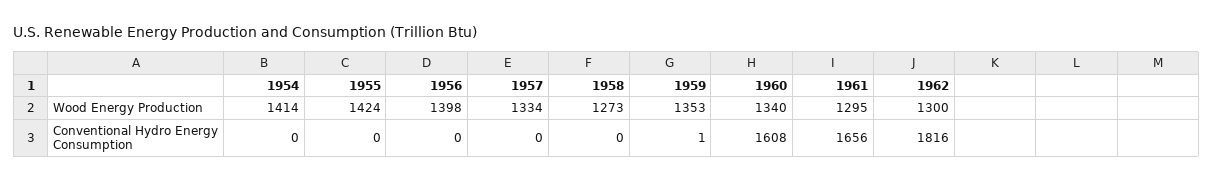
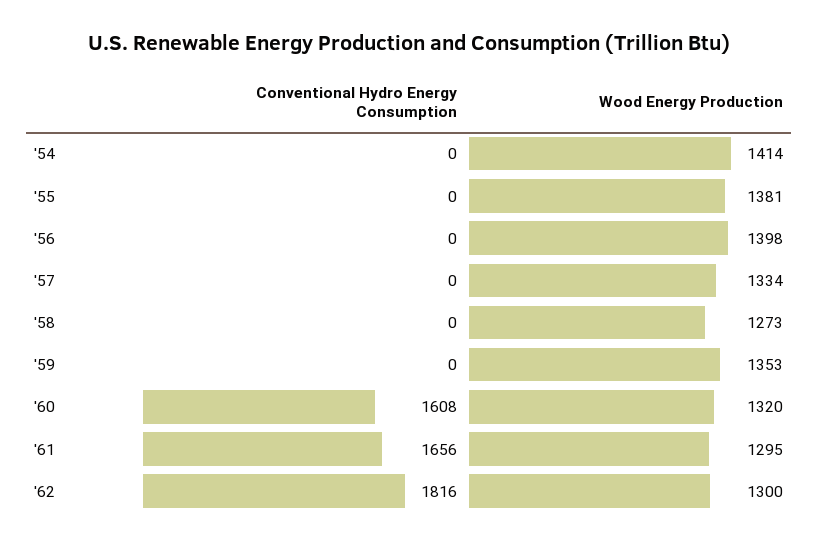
  {
    "1954": {
      "Wood Energy Production": 1414,
      "Conventional Hydro Energy Consumption": 0
    },
    "1955": {
-     "Wood Energy Production": 1424,
+     "Wood Energy Production": 1381,
      "Conventional Hydro Energy Consumption": 0
    },
    "1956": {
      "Wood Energy Production": 1398,
      "Conventional Hydro Energy Consumption": 0
    },
    "1957": {
      "Wood Energy Production": 1334,
      "Conventional Hydro Energy Consumption": 0
    },
    "1958": {
      "Wood Energy Production": 1273,
      "Conventional Hydro Energy Consumption": 0
    },
    "1959": {
      "Wood Energy Production": 1353,
-     "Conventional Hydro Energy Consumption": 1
+     "Conventional Hydro Energy Consumption": 0
    },
    "1960": {
-     "Wood Energy Production": 1340,
+     "Wood Energy Production": 1320,
      "Conventional Hydro Energy Consumption": 1608
    },
    "1961": {
      "Wood Energy Production": 1295,
      "Conventional Hydro Energy Consumption": 1656
    },
    "1962": {
      "Wood Energy Production": 1300,
      "Conventional Hydro Energy Consumption": 1816
    }
  }

